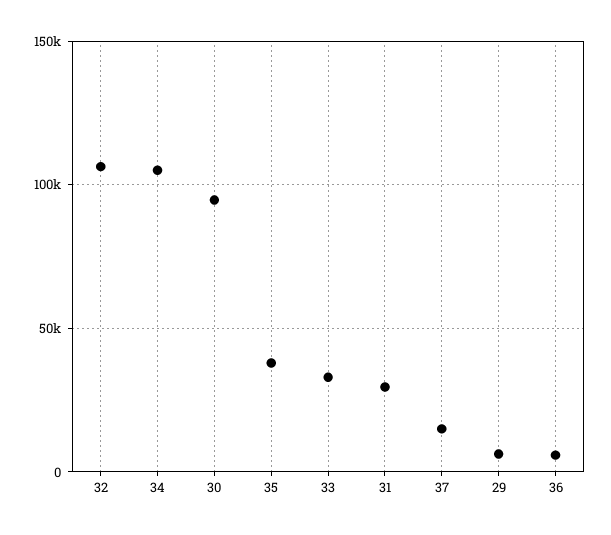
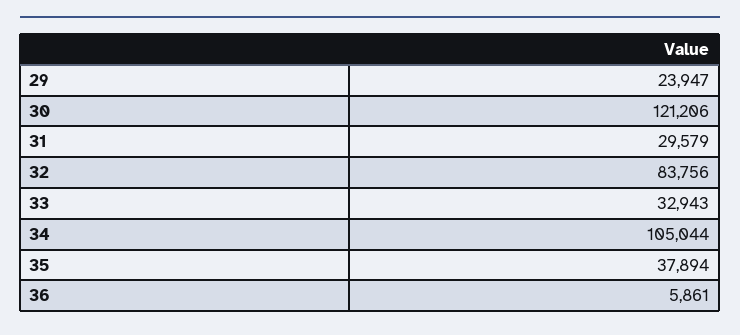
  {
-   "32": 105000,
+   "32": 83756,
    "34": 105044,
-   "30": 95000,
+   "30": 121206,
    "35": 37894,
    "33": 32943,
    "31": 29579,
-   "37": 15000,
-   "29": 5000,
+   "29": 23947,
    "36": 5861
  }

